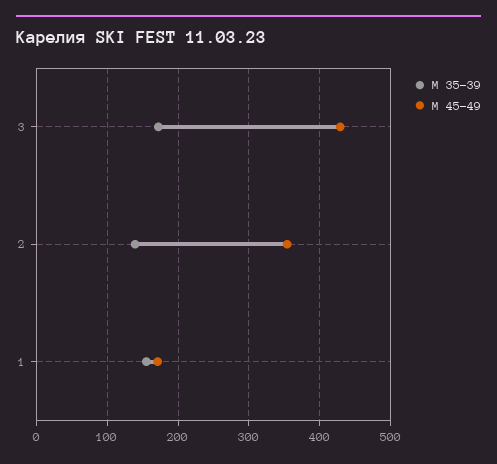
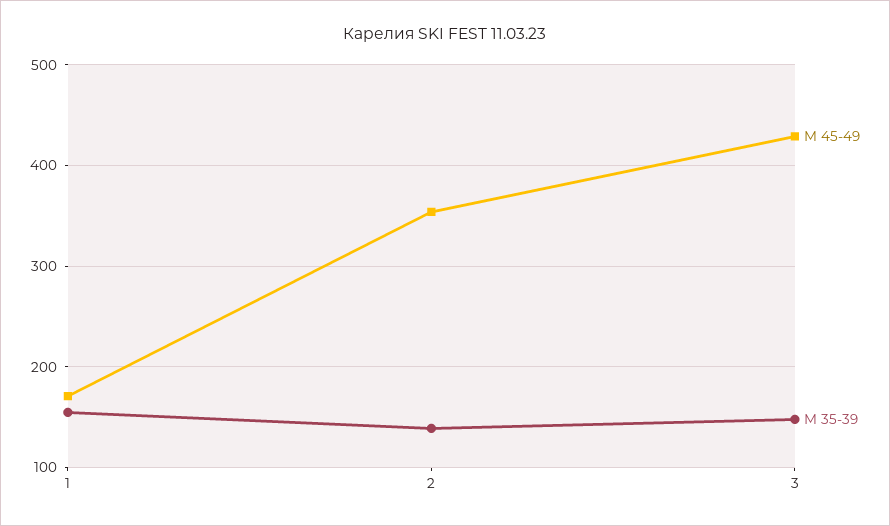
  {
    "М 35-39": {
-     "3": 170,
+     "3": 150,
      "2": 140,
      "1": 160
    },
    "М 45-49": {
      "3": 430,
      "2": 350,
      "1": 170
    }
  }

